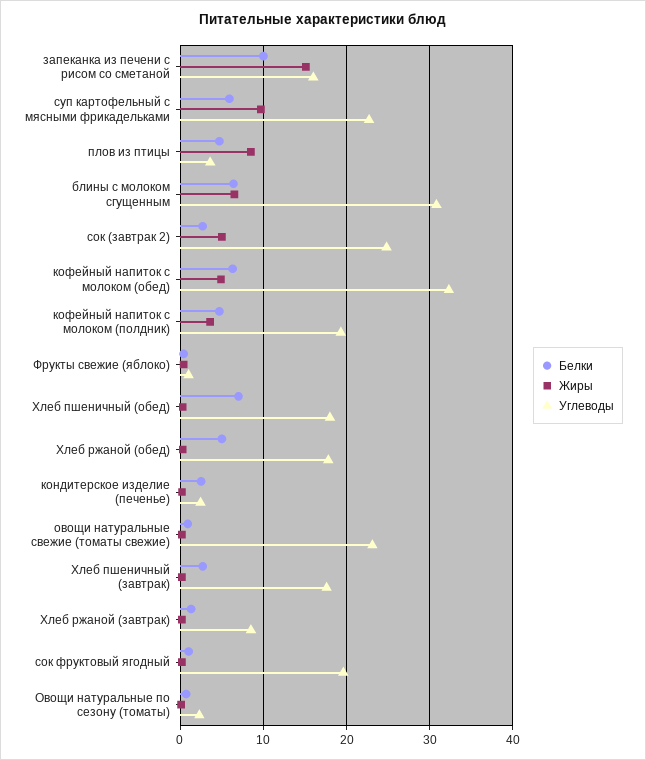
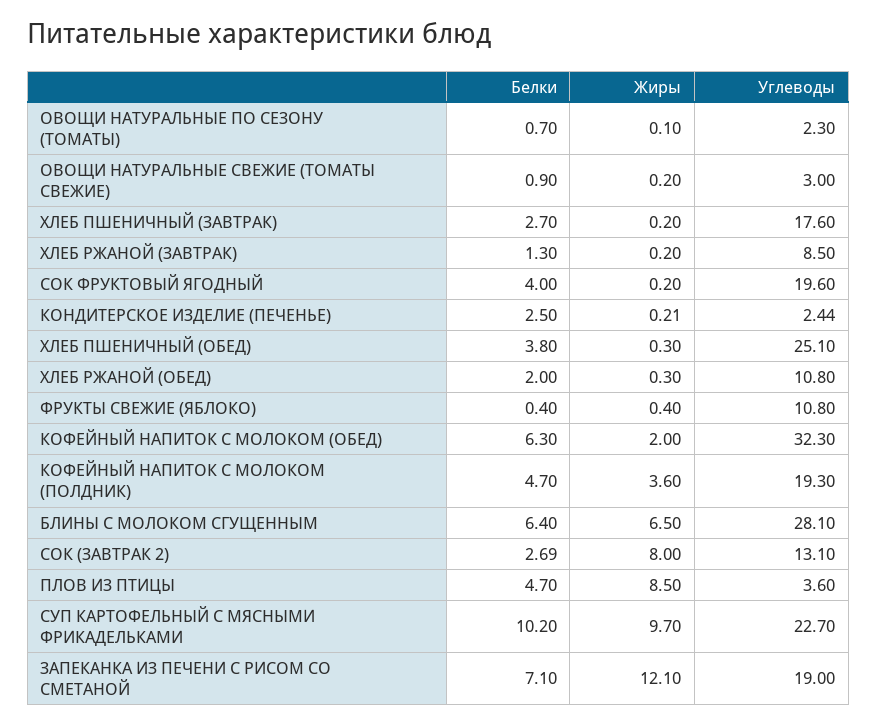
  {
    "Белки": {
-     "запеканка из печени с рисом со сметаной": 10,
+     "запеканка из печени с рисом со сметаной": 7.1,
-     "суп картофельный с мясными фрикадельками": 6,
+     "суп картофельный с мясными фрикадельками": 10.2,
      "плов из птицы": 4.7,
      "блины с молоком сгущенным": 6.4,
      "сок (завтрак 2)": 2.69,
      "кофейный напиток с молоком (обед)": 6.3,
      "кофейный напиток с молоком (полдник)": 4.7,
      "Фрукты свежие (яблоко)": 0.4,
-     "Хлеб пшеничный (обед)": 7,
+     "Хлеб пшеничный (обед)": 3.8,
-     "Хлеб ржаной (обед)": 5,
+     "Хлеб ржаной (обед)": 2,
      "кондитерское изделие (печенье)": 2.5,
      "овощи натуральные свежие (томаты свежие)": 0.9,
      "Хлеб пшеничный (завтрак)": 2.7,
      "Хлеб ржаной (завтрак)": 1.3,
-     "сок фруктовый ягодный": 1,
+     "сок фруктовый ягодный": 4,
      "Овощи натуральные по сезону (томаты)": 0.7
    },
    "Жиры": {
-     "запеканка из печени с рисом со сметаной": 15,
+     "запеканка из печени с рисом со сметаной": 12.1,
      "суп картофельный с мясными фрикадельками": 9.7,
      "плов из птицы": 8.5,
      "блины с молоком сгущенным": 6.5,
-     "сок (завтрак 2)": 5,
+     "сок (завтрак 2)": 8,
-     "кофейный напиток с молоком (обед)": 5,
+     "кофейный напиток с молоком (обед)": 2,
      "кофейный напиток с молоком (полдник)": 3.6,
      "Фрукты свежие (яблоко)": 0.4,
      "Хлеб пшеничный (обед)": 0.3,
      "Хлеб ржаной (обед)": 0.3,
      "кондитерское изделие (печенье)": 0.21,
      "овощи натуральные свежие (томаты свежие)": 0.2,
      "Хлеб пшеничный (завтрак)": 0.2,
      "Хлеб ржаной (завтрак)": 0.2,
      "сок фруктовый ягодный": 0.2,
      "Овощи натуральные по сезону (томаты)": 0.1
    },
    "Углеводы": {
-     "запеканка из печени с рисом со сметаной": 16,
+     "запеканка из печени с рисом со сметаной": 19,
      "суп картофельный с мясными фрикадельками": 22.7,
      "плов из птицы": 3.6,
-     "блины с молоком сгущенным": 31,
+     "блины с молоком сгущенным": 28.1,
-     "сок (завтрак 2)": 25,
+     "сок (завтрак 2)": 13.1,
      "кофейный напиток с молоком (обед)": 32.3,
      "кофейный напиток с молоком (полдник)": 19.3,
-     "Фрукты свежие (яблоко)": 1,
+     "Фрукты свежие (яблоко)": 10.8,
-     "Хлеб пшеничный (обед)": 18,
+     "Хлеб пшеничный (обед)": 25.1,
-     "Хлеб ржаной (обед)": 18,
+     "Хлеб ржаной (обед)": 10.8,
      "кондитерское изделие (печенье)": 2.44,
-     "овощи натуральные свежие (томаты свежие)": 23,
+     "овощи натуральные свежие (томаты свежие)": 3,
      "Хлеб пшеничный (завтрак)": 17.6,
      "Хлеб ржаной (завтрак)": 8.5,
      "сок фруктовый ягодный": 19.6,
      "Овощи натуральные по сезону (томаты)": 2.3
    }
  }

